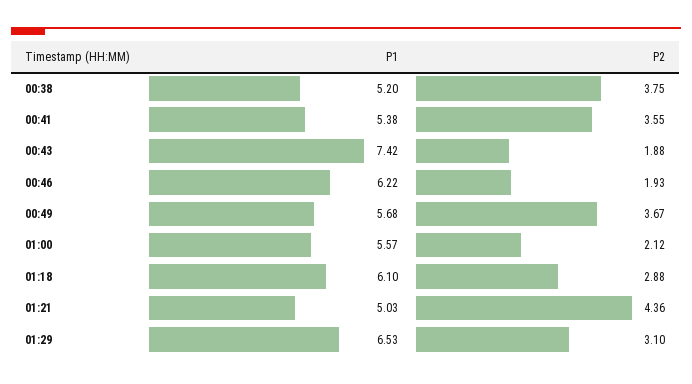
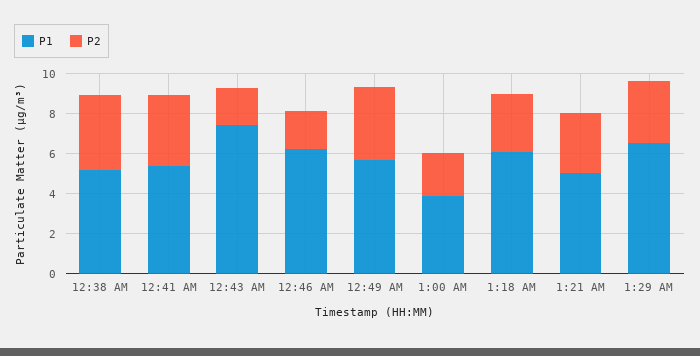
  {
    "P1": {
      "00:38": 5.2,
      "00:41": 5.38,
      "00:43": 7.42,
      "00:46": 6.22,
      "00:49": 5.68,
-     "01:00": 5.57,
+     "01:00": 4,
      "01:18": 6.1,
      "01:21": 5.03,
      "01:29": 6.53
    },
    "P2": {
      "00:38": 3.75,
      "00:41": 3.55,
      "00:43": 1.88,
      "00:46": 1.93,
      "00:49": 3.67,
      "01:00": 2.12,
      "01:18": 2.88,
-     "01:21": 4.36,
+     "01:21": 3,
      "01:29": 3.1
    }
  }

